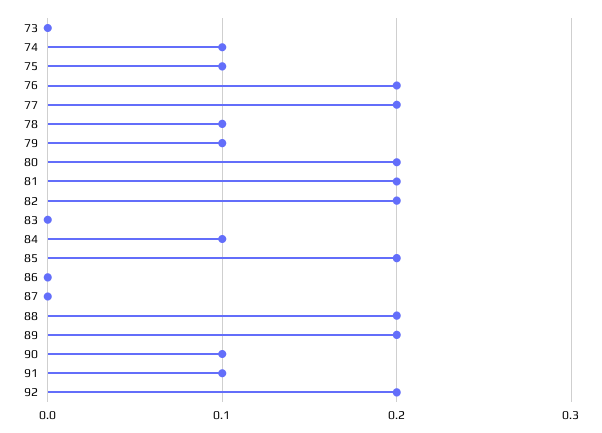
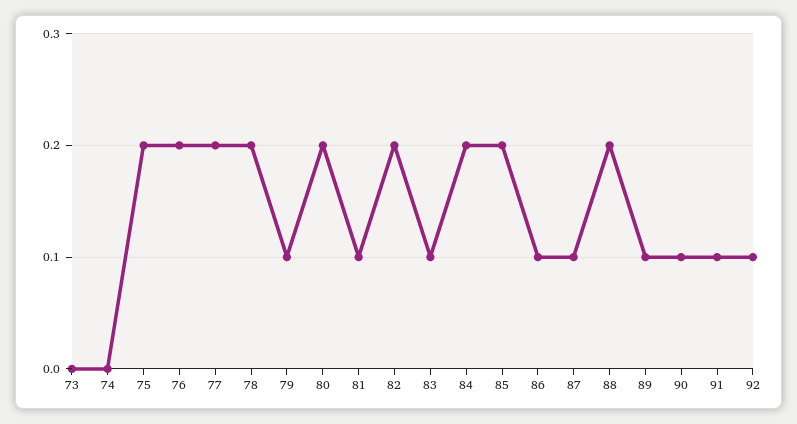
  {
    "73": 0,
-   "74": 0.1,
+   "74": 0,
-   "75": 0.1,
+   "75": 0.2,
    "76": 0.2,
    "77": 0.2,
-   "78": 0.1,
+   "78": 0.2,
    "79": 0.1,
    "80": 0.2,
-   "81": 0.2,
+   "81": 0.1,
    "82": 0.2,
-   "83": 0,
+   "83": 0.1,
-   "84": 0.1,
+   "84": 0.2,
    "85": 0.2,
-   "86": 0,
+   "86": 0.1,
-   "87": 0,
+   "87": 0.1,
    "88": 0.2,
-   "89": 0.2,
+   "89": 0.1,
    "90": 0.1,
    "91": 0.1,
-   "92": 0.2
+   "92": 0.1
  }

